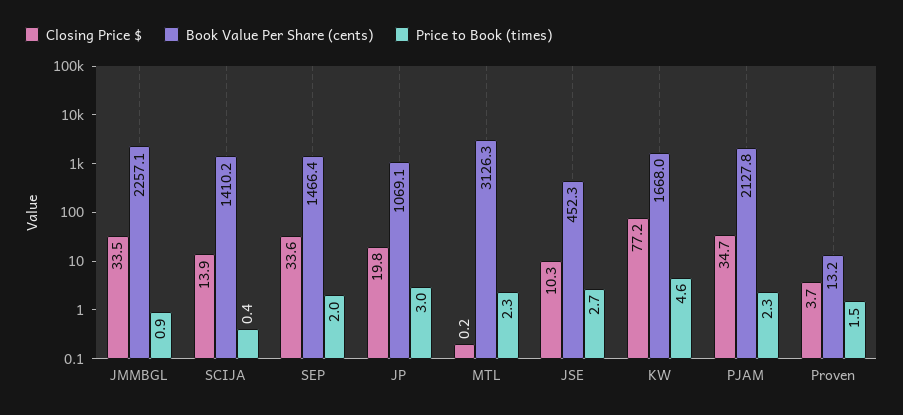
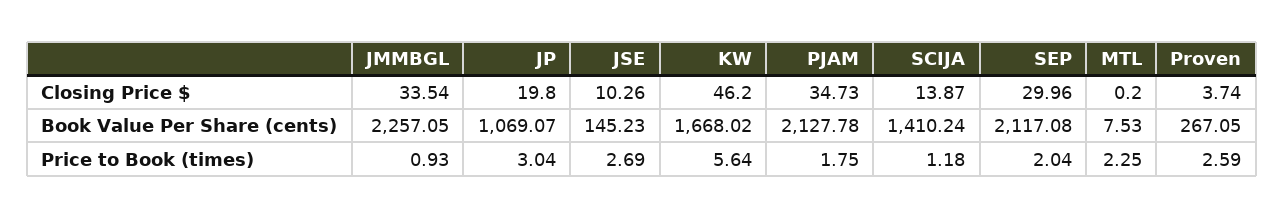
  {
    "Closing Price $": {
      "JMMBGL": 33.54,
      "SCIJA": 13.87,
-     "SEP": 33.6,
+     "SEP": 29.96,
      "JP": 19.8,
      "MTL": 0.2,
      "JSE": 10.26,
-     "KW": 77.2,
+     "KW": 46.2,
      "PJAM": 34.73,
      "Proven": 3.74
    },
    "Book Value Per Share (cents)": {
      "JMMBGL": 2257.05,
      "SCIJA": 1410.24,
-     "SEP": 1466.4,
+     "SEP": 2117.08,
      "JP": 1069.07,
-     "MTL": 3126.3,
+     "MTL": 7.53,
-     "JSE": 452.3,
+     "JSE": 145.23,
      "KW": 1668.02,
      "PJAM": 2127.78,
-     "Proven": 13.2
+     "Proven": 267.05
    },
    "Price to Book (times)": {
      "JMMBGL": 0.93,
-     "SCIJA": 0.4,
+     "SCIJA": 1.18,
      "SEP": 2.04,
      "JP": 3.04,
      "MTL": 2.25,
      "JSE": 2.69,
-     "KW": 4.6,
+     "KW": 5.64,
-     "PJAM": 2.3,
+     "PJAM": 1.75,
-     "Proven": 1.5
+     "Proven": 2.59
    }
  }

